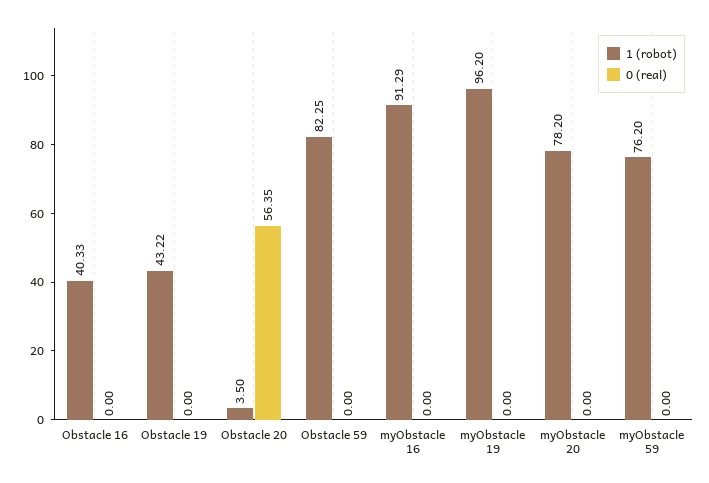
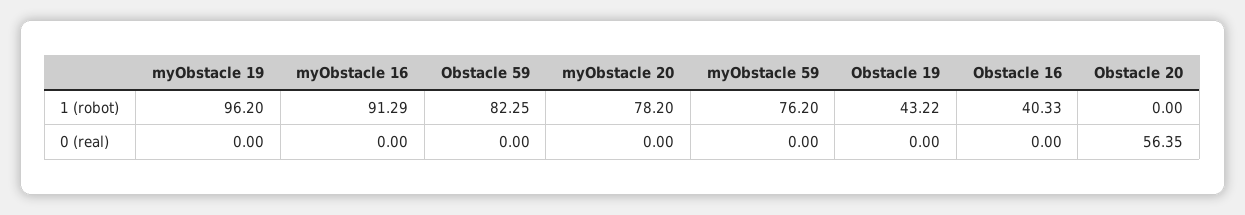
  {
    "1 (robot)": {
      "Obstacle 16": 40.33,
      "Obstacle 19": 43.22,
-     "Obstacle 20": 3.5,
+     "Obstacle 20": 0,
      "Obstacle 59": 82.25,
      "myObstacle 16": 91.29,
      "myObstacle 19": 96.2,
      "myObstacle 20": 78.2,
      "myObstacle 59": 76.2
    },
    "0 (real)": {
      "Obstacle 16": 0,
      "Obstacle 19": 0,
      "Obstacle 20": 56.35,
      "Obstacle 59": 0,
      "myObstacle 16": 0,
      "myObstacle 19": 0,
      "myObstacle 20": 0,
      "myObstacle 59": 0
    }
  }

